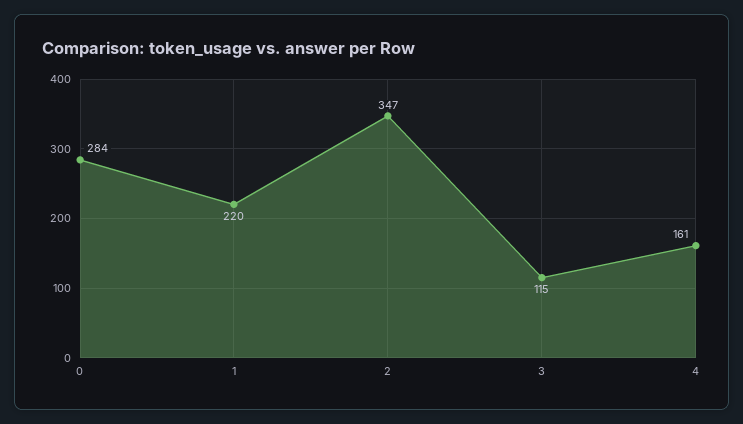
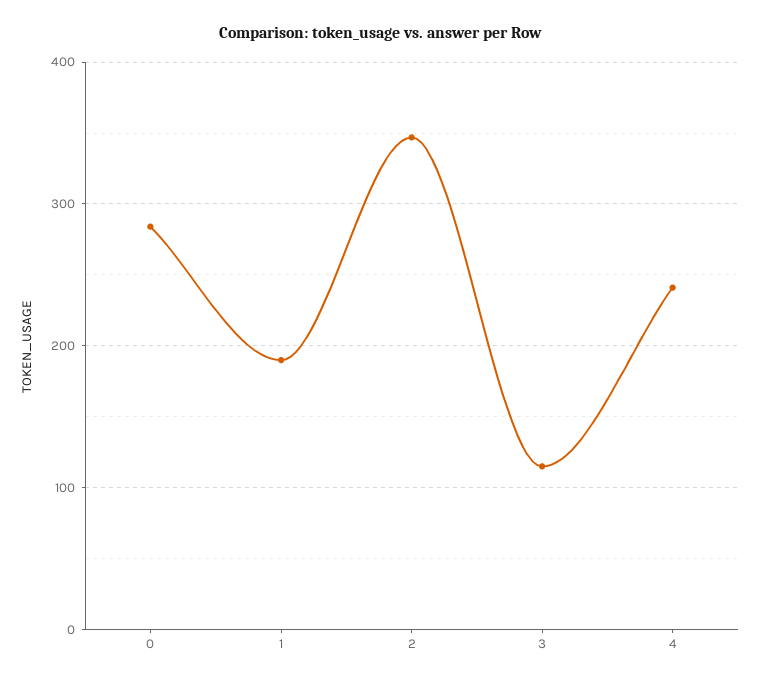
  {
    "0": 284,
-   "1": 220,
+   "1": 190,
    "2": 347,
    "3": 115,
-   "4": 161
+   "4": 240
  }

